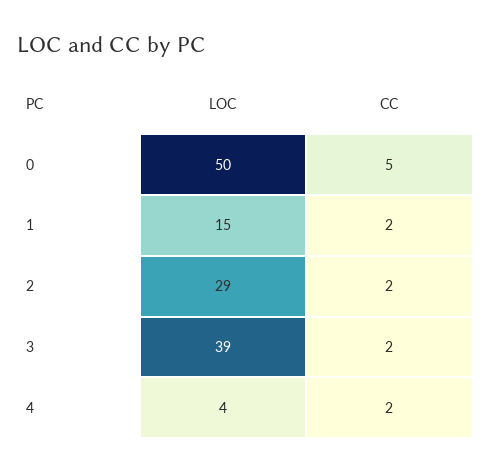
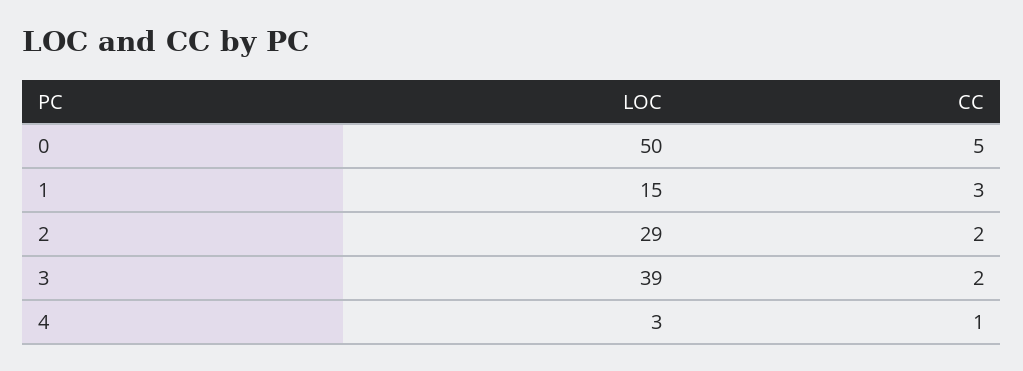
  {
    "LOC": {
      "0": 50,
      "1": 15,
      "2": 29,
      "3": 39,
-     "4": 4
+     "4": 3
    },
    "CC": {
      "0": 5,
-     "1": 2,
+     "1": 3,
      "2": 2,
      "3": 2,
-     "4": 2
+     "4": 1
    }
  }

